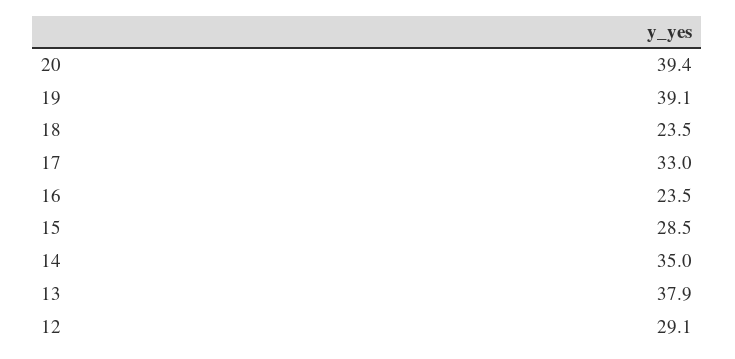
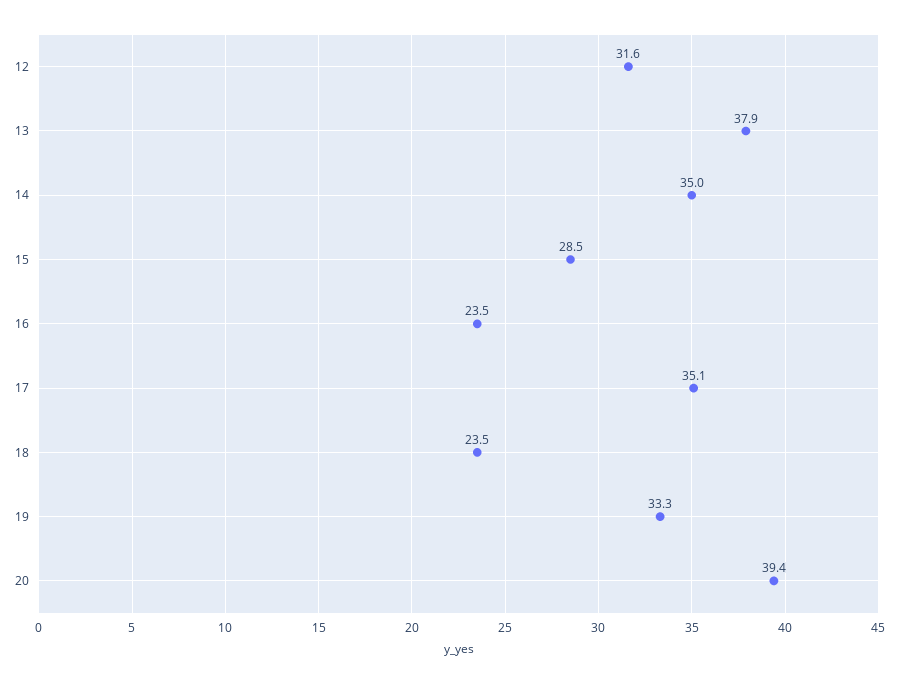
  {
    "20": 39.4,
-   "19": 39.1,
+   "19": 33.3,
    "18": 23.5,
-   "17": 33,
+   "17": 35.1,
    "16": 23.5,
    "15": 28.5,
    "14": 35,
    "13": 37.9,
-   "12": 29.1
+   "12": 31.6
  }

